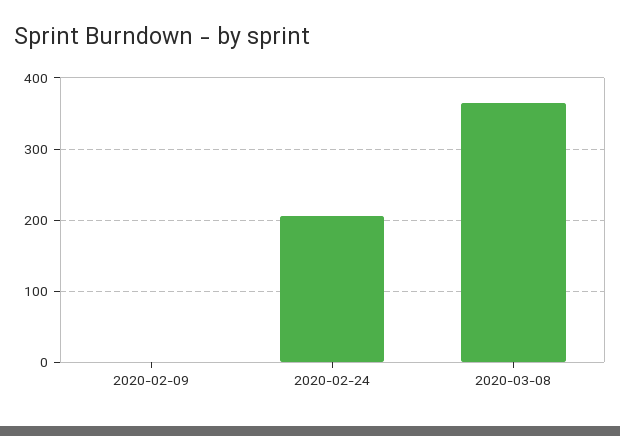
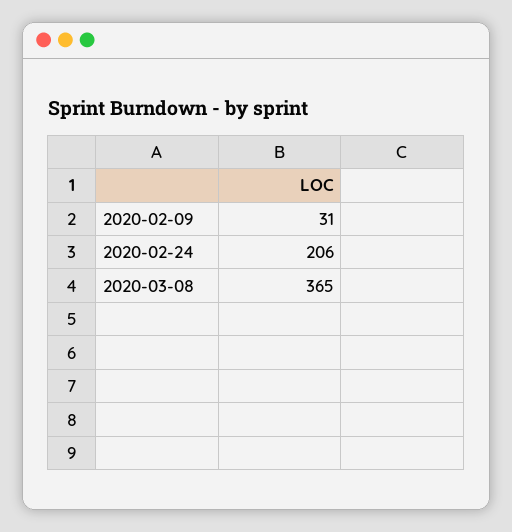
  {
-   "2020-02-09": 0,
+   "2020-02-09": 31,
    "2020-02-24": 206,
    "2020-03-08": 365
  }

